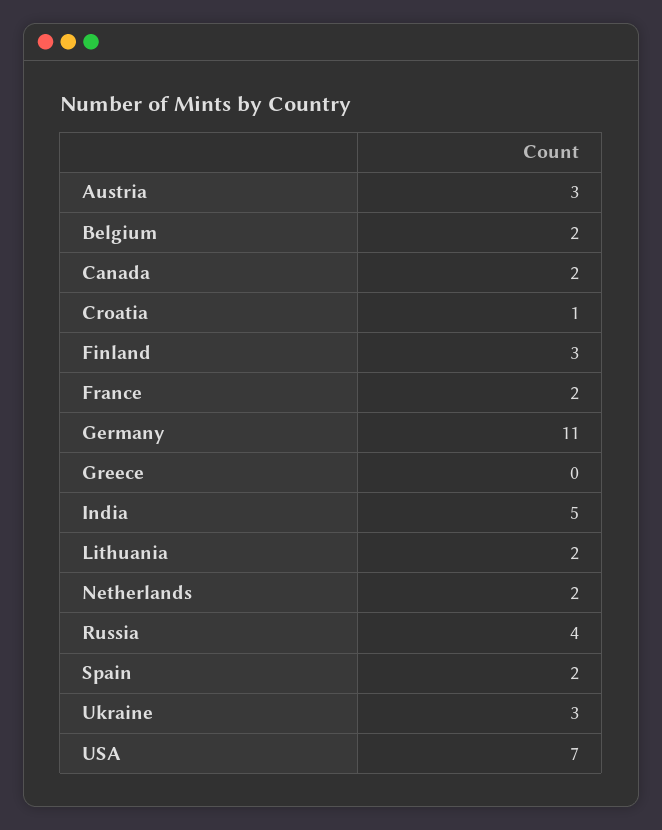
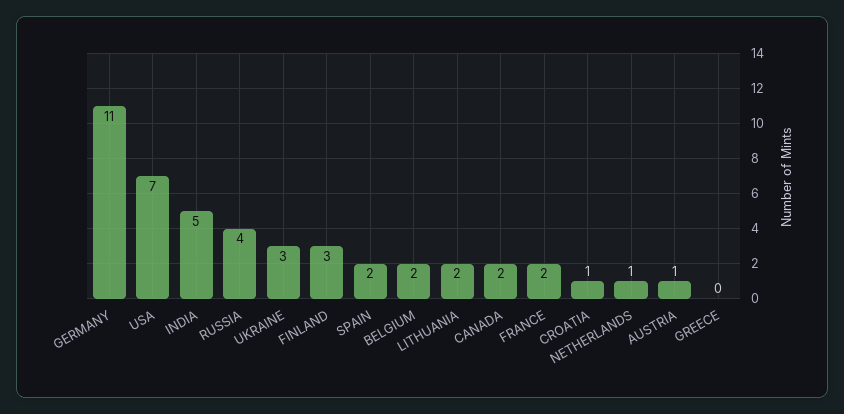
  {
-   "Austria": 3,
+   "Austria": 1,
    "Belgium": 2,
    "Canada": 2,
    "Croatia": 1,
    "Finland": 3,
    "France": 2,
    "Germany": 11,
    "Greece": 0,
    "India": 5,
    "Lithuania": 2,
-   "Netherlands": 2,
+   "Netherlands": 1,
    "Russia": 4,
    "Spain": 2,
    "Ukraine": 3,
    "USA": 7
  }

